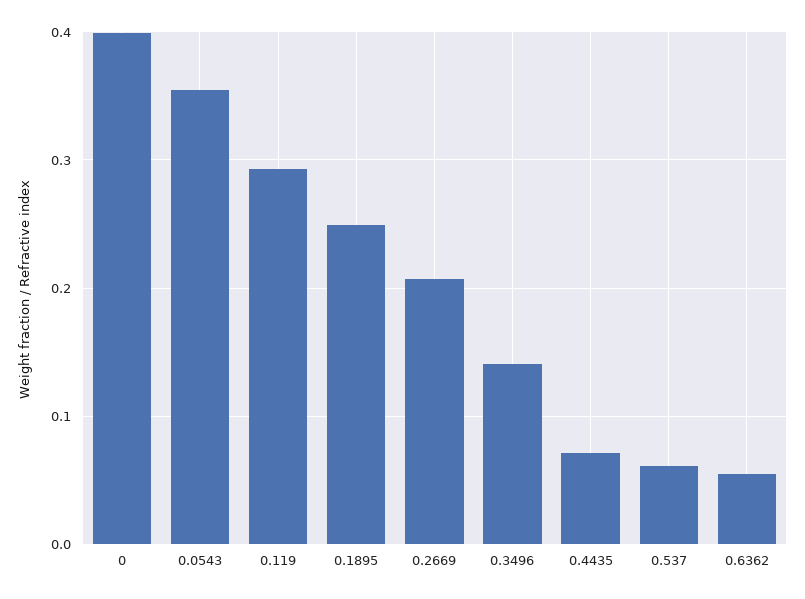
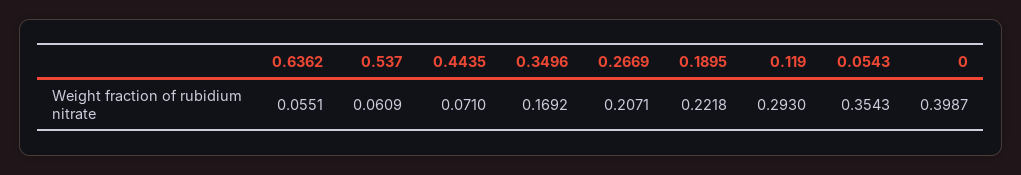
  {
    "0": 0.3987,
    "0.0543": 0.3543,
    "0.119": 0.293,
-   "0.1895": 0.25,
+   "0.1895": 0.2218,
    "0.2669": 0.2071,
-   "0.3496": 0.14,
+   "0.3496": 0.1692,
    "0.4435": 0.071,
    "0.537": 0.0609,
    "0.6362": 0.0551
  }

